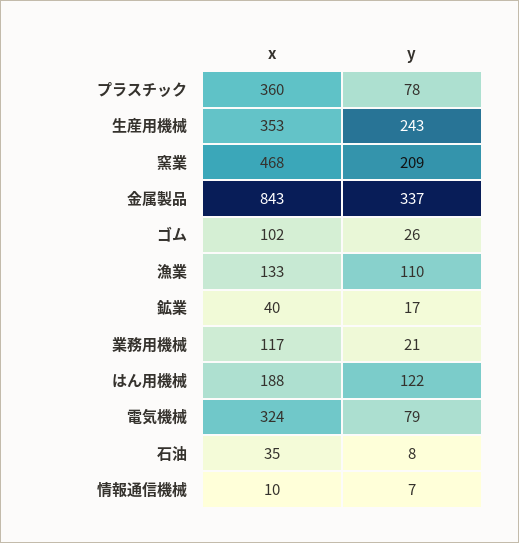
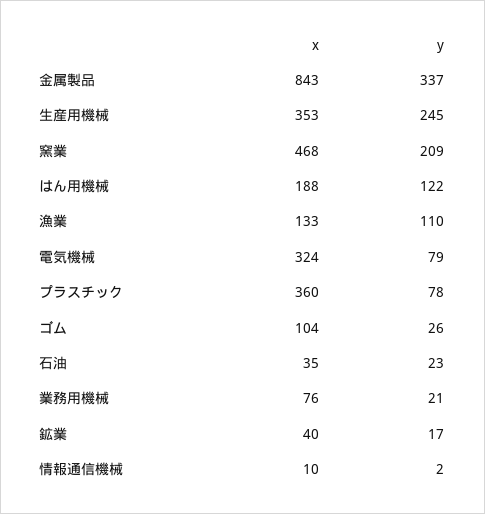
  {
    "x": {
      "プラスチック": 360,
      "生産用機械": 353,
      "窯業": 468,
      "金属製品": 843,
-     "ゴム": 102,
+     "ゴム": 104,
      "漁業": 133,
      "鉱業": 40,
-     "業務用機械": 117,
+     "業務用機械": 76,
      "はん用機械": 188,
      "電気機械": 324,
      "石油": 35,
      "情報通信機械": 10
    },
    "y": {
      "プラスチック": 78,
-     "生産用機械": 243,
+     "生産用機械": 245,
      "窯業": 209,
      "金属製品": 337,
      "ゴム": 26,
      "漁業": 110,
      "鉱業": 17,
      "業務用機械": 21,
      "はん用機械": 122,
      "電気機械": 79,
-     "石油": 8,
+     "石油": 23,
-     "情報通信機械": 7
+     "情報通信機械": 2
    }
  }

